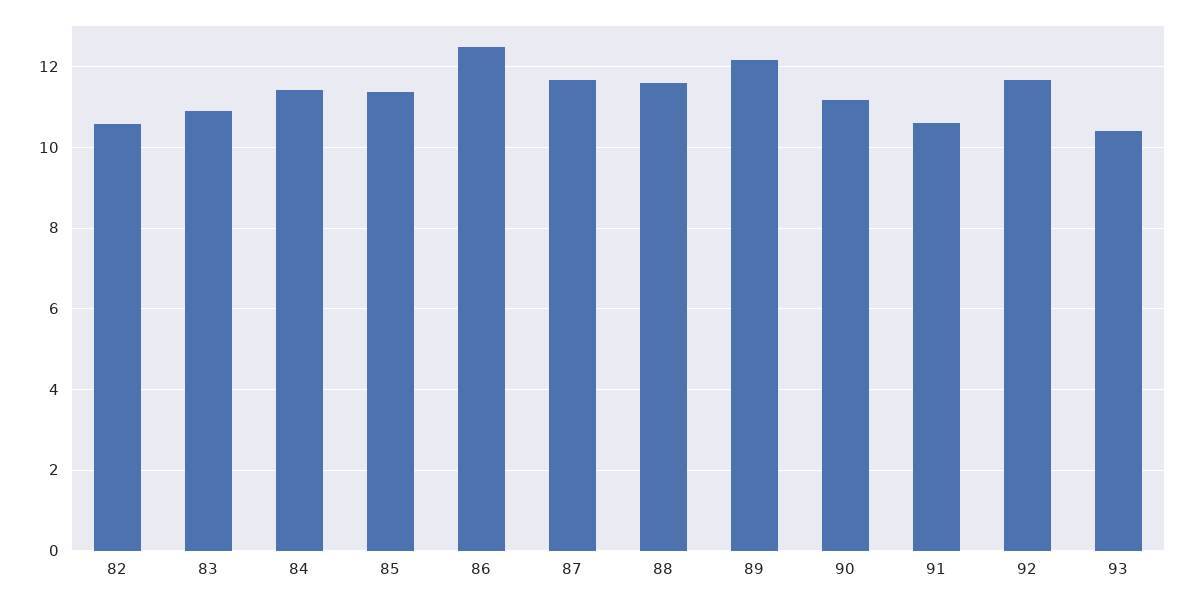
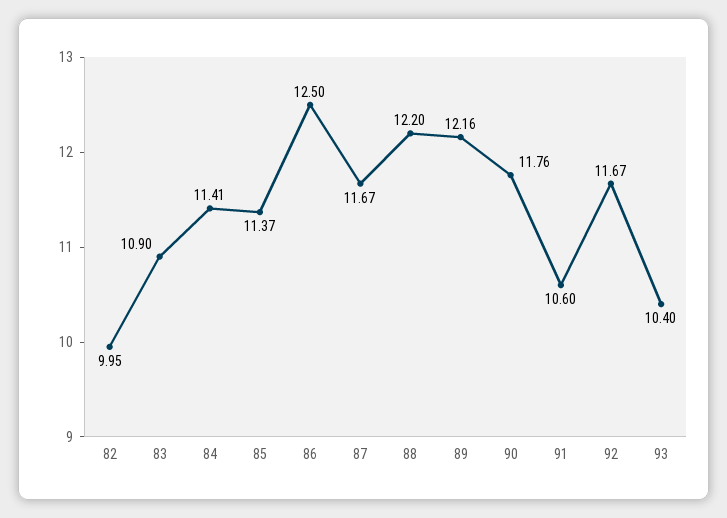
  {
-   "82": 10.6,
+   "82": 9.95,
    "83": 10.9,
    "84": 11.41,
    "85": 11.37,
    "86": 12.5,
    "87": 11.67,
-   "88": 11.6,
+   "88": 12.2,
    "89": 12.16,
-   "90": 11.2,
+   "90": 11.76,
    "91": 10.6,
    "92": 11.67,
    "93": 10.4
  }

